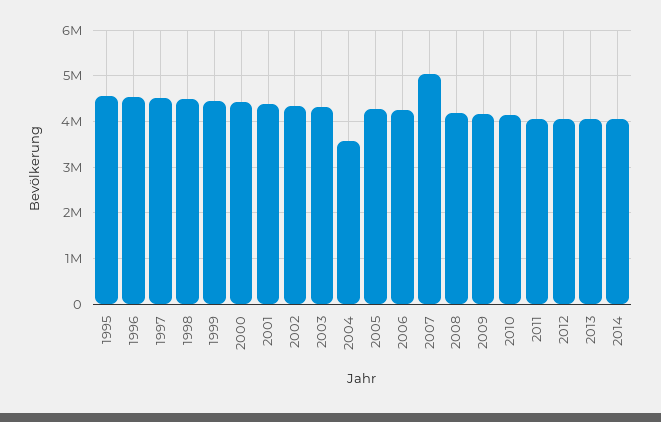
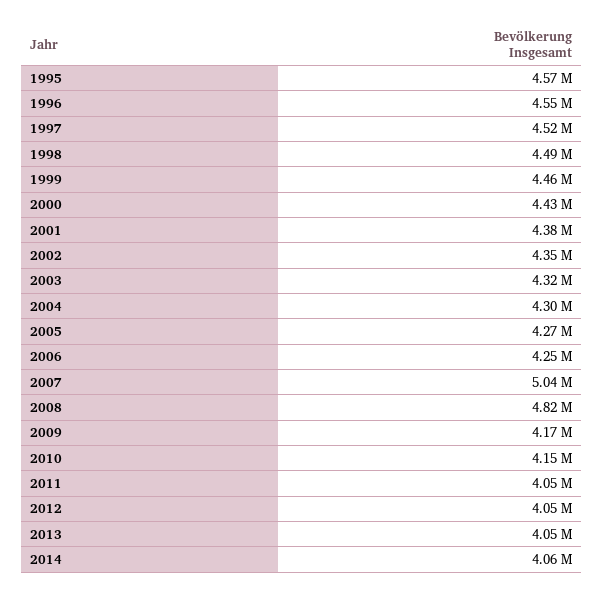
  {
    "1995": 4570000,
    "1996": 4550000,
    "1997": 4520000,
    "1998": 4490000,
    "1999": 4460000,
    "2000": 4430000,
    "2001": 4380000,
    "2002": 4350000,
    "2003": 4320000,
-   "2004": 3600000,
+   "2004": 4300000,
    "2005": 4270000,
    "2006": 4250000,
    "2007": 5040000,
-   "2008": 4200000,
+   "2008": 4820000,
    "2009": 4170000,
    "2010": 4150000,
    "2011": 4050000,
    "2012": 4050000,
    "2013": 4050000,
    "2014": 4060000
  }

